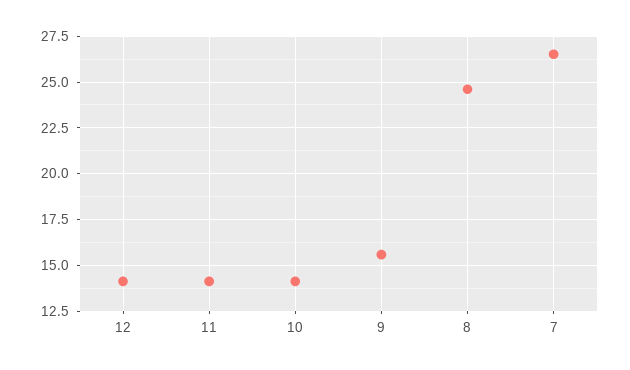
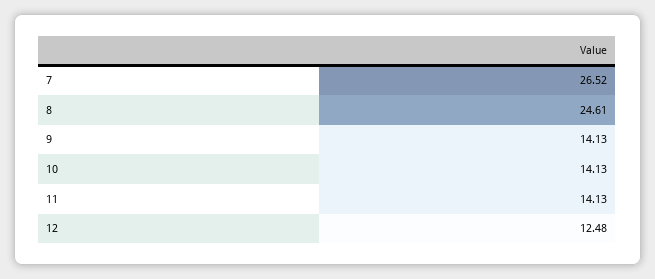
  {
-   "12": 14,
+   "12": 12.48,
    "11": 14.13,
    "10": 14.13,
-   "9": 15.5,
+   "9": 14.13,
    "8": 24.61,
    "7": 26.52
  }

